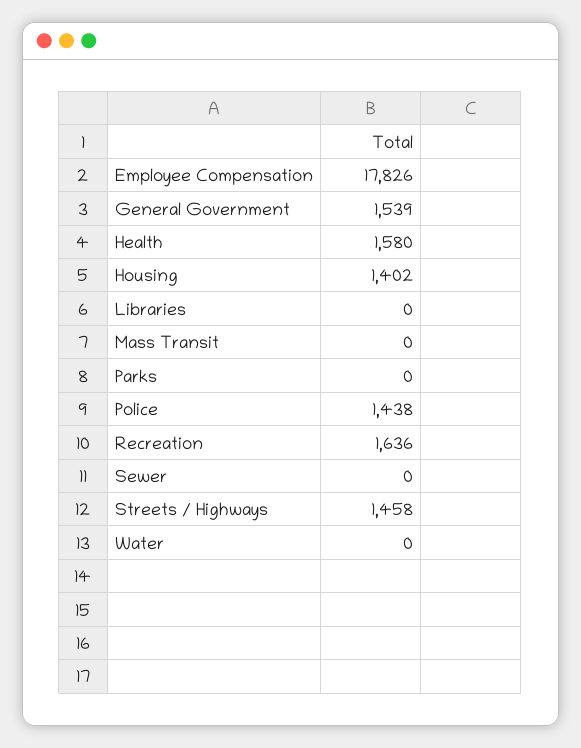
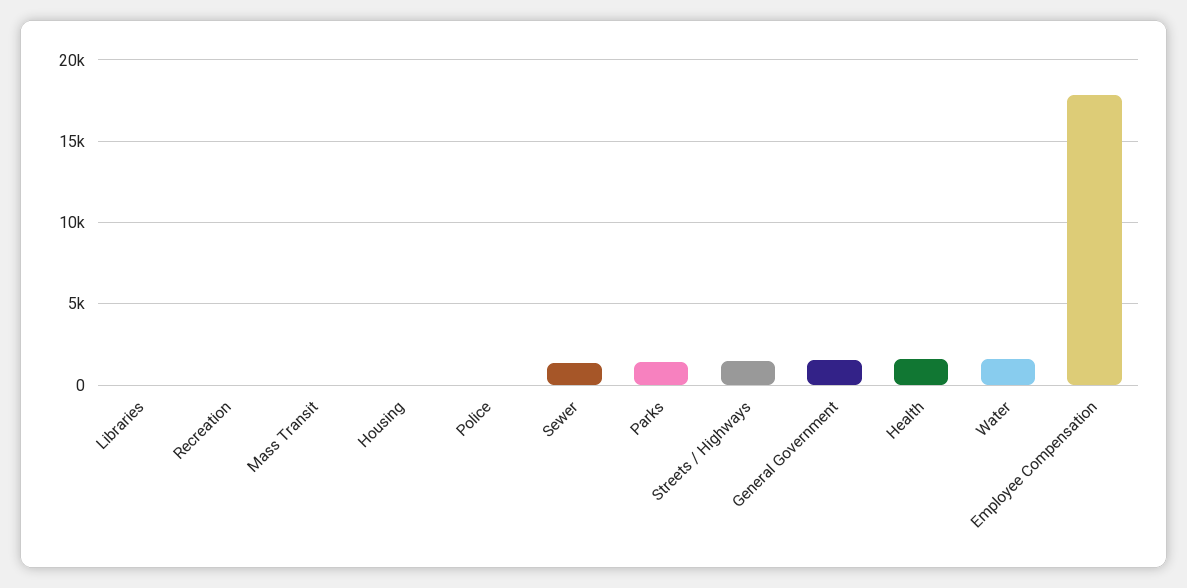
  {
    "Employee Compensation": 17826,
    "General Government": 1539,
    "Health": 1580,
-   "Housing": 1402,
+   "Housing": 0,
    "Libraries": 0,
    "Mass Transit": 0,
-   "Parks": 0,
+   "Parks": 1500,
-   "Police": 1438,
+   "Police": 0,
-   "Recreation": 1636,
+   "Recreation": 0,
-   "Sewer": 0,
+   "Sewer": 1500,
    "Streets / Highways": 1458,
-   "Water": 0
+   "Water": 1500
  }

